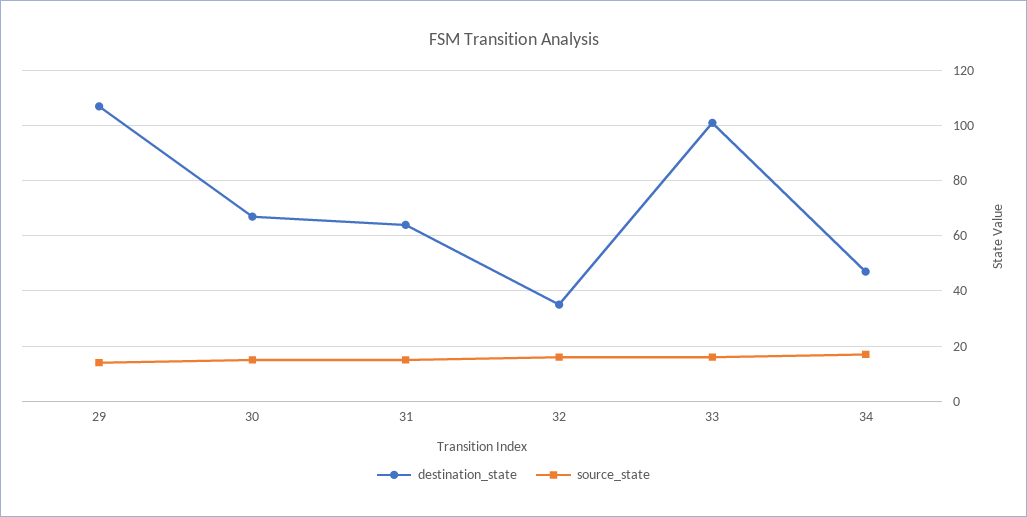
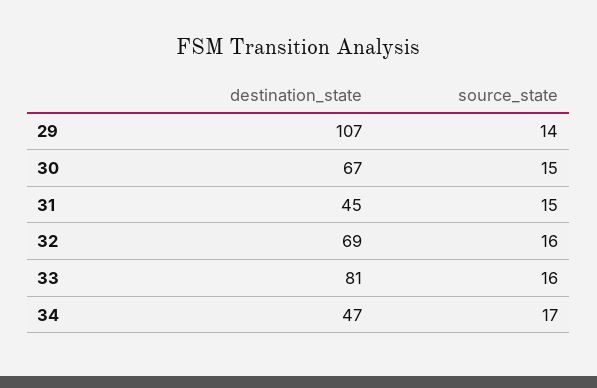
  {
    "destination_state": {
      "29": 107,
      "30": 67,
-     "31": 65,
+     "31": 45,
-     "32": 35,
+     "32": 69,
-     "33": 100,
+     "33": 81,
      "34": 47
    },
    "source_state": {
      "29": 14,
      "30": 15,
      "31": 15,
      "32": 16,
      "33": 16,
      "34": 17
    }
  }

